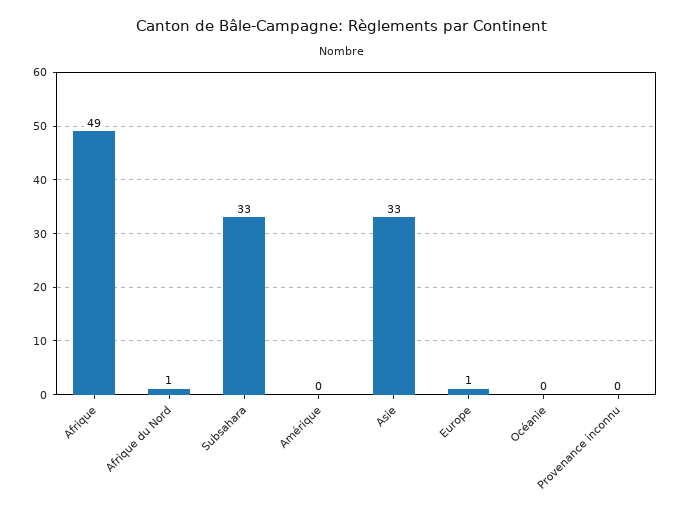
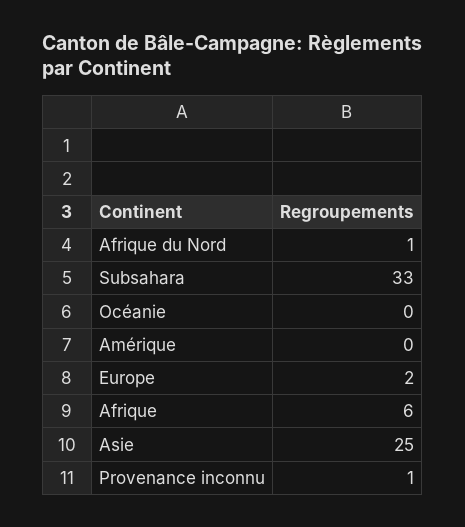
  {
-   "Afrique": 49,
+   "Afrique": 6,
    "Afrique du Nord": 1,
    "Subsahara": 33,
    "Amérique": 0,
-   "Asie": 33,
+   "Asie": 25,
-   "Europe": 1,
+   "Europe": 2,
    "Océanie": 0,
-   "Provenance inconnu": 0
+   "Provenance inconnu": 1
  }

